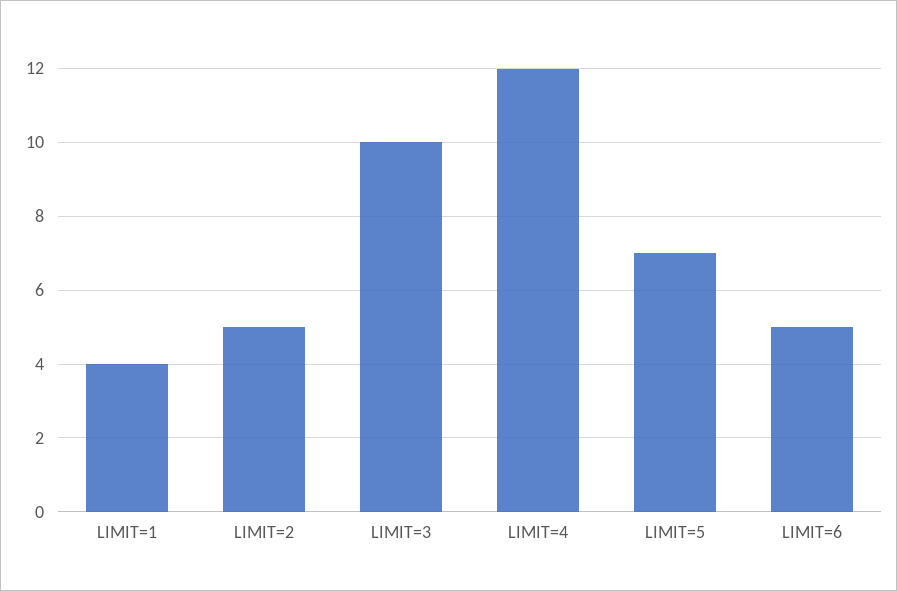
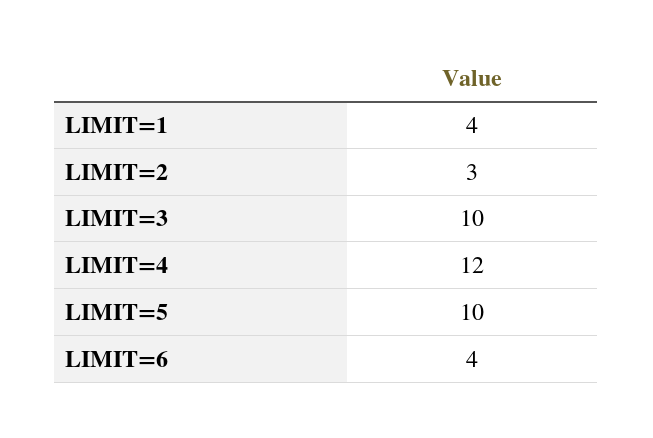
  {
    "LIMIT=1": 4,
-   "LIMIT=2": 5,
+   "LIMIT=2": 3,
    "LIMIT=3": 10,
    "LIMIT=4": 12,
-   "LIMIT=5": 7,
+   "LIMIT=5": 10,
-   "LIMIT=6": 5
+   "LIMIT=6": 4
  }

